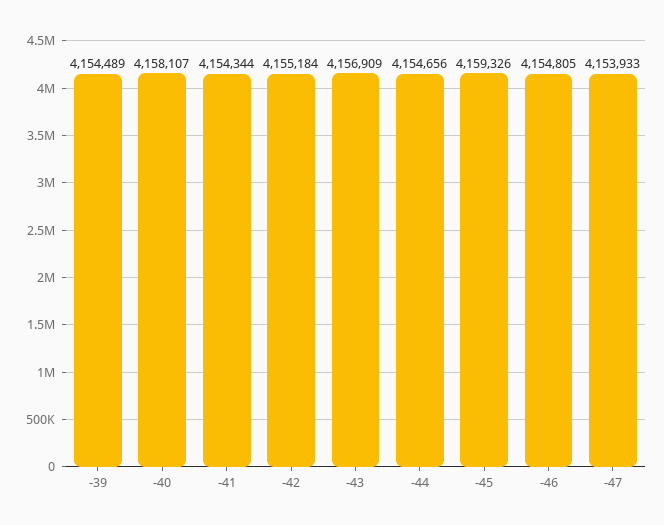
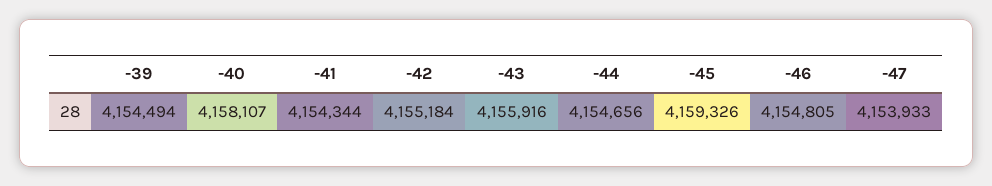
  {
-   "-39": 4154489,
+   "-39": 4154494,
    "-40": 4158107,
    "-41": 4154344,
    "-42": 4155184,
-   "-43": 4156909,
+   "-43": 4155916,
    "-44": 4154656,
    "-45": 4159326,
    "-46": 4154805,
    "-47": 4153933
  }

